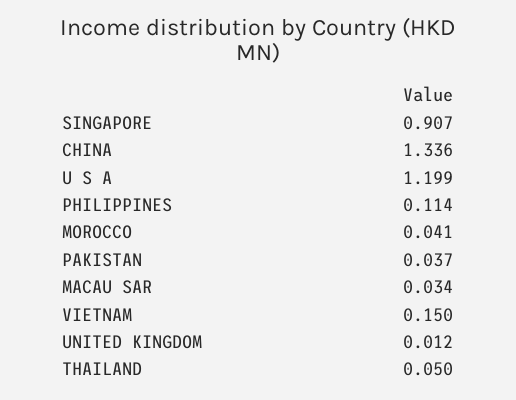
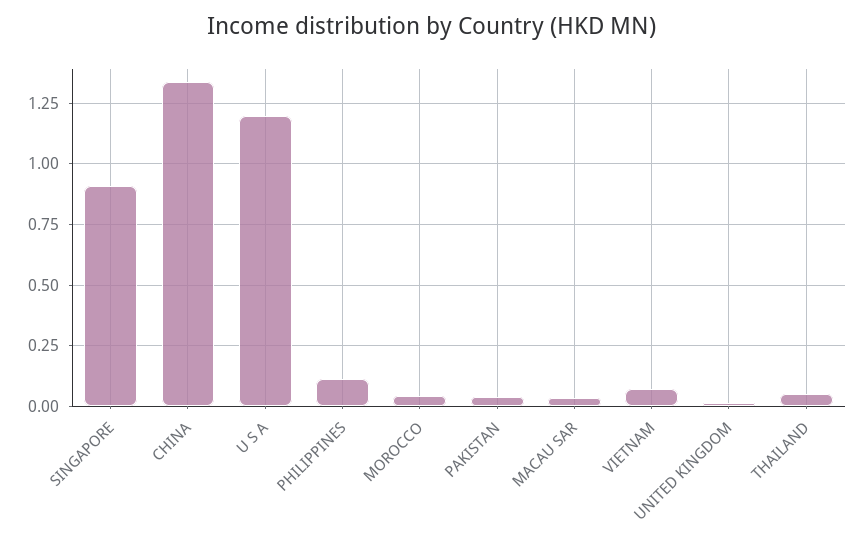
  {
    "SINGAPORE": 0.907,
    "CHINA": 1.336,
    "U S A": 1.199,
    "PHILIPPINES": 0.114,
    "MOROCCO": 0.041,
    "PAKISTAN": 0.037,
    "MACAU SAR": 0.034,
-   "VIETNAM": 0.15,
+   "VIETNAM": 0.075,
    "UNITED KINGDOM": 0.012,
    "THAILAND": 0.05
  }

